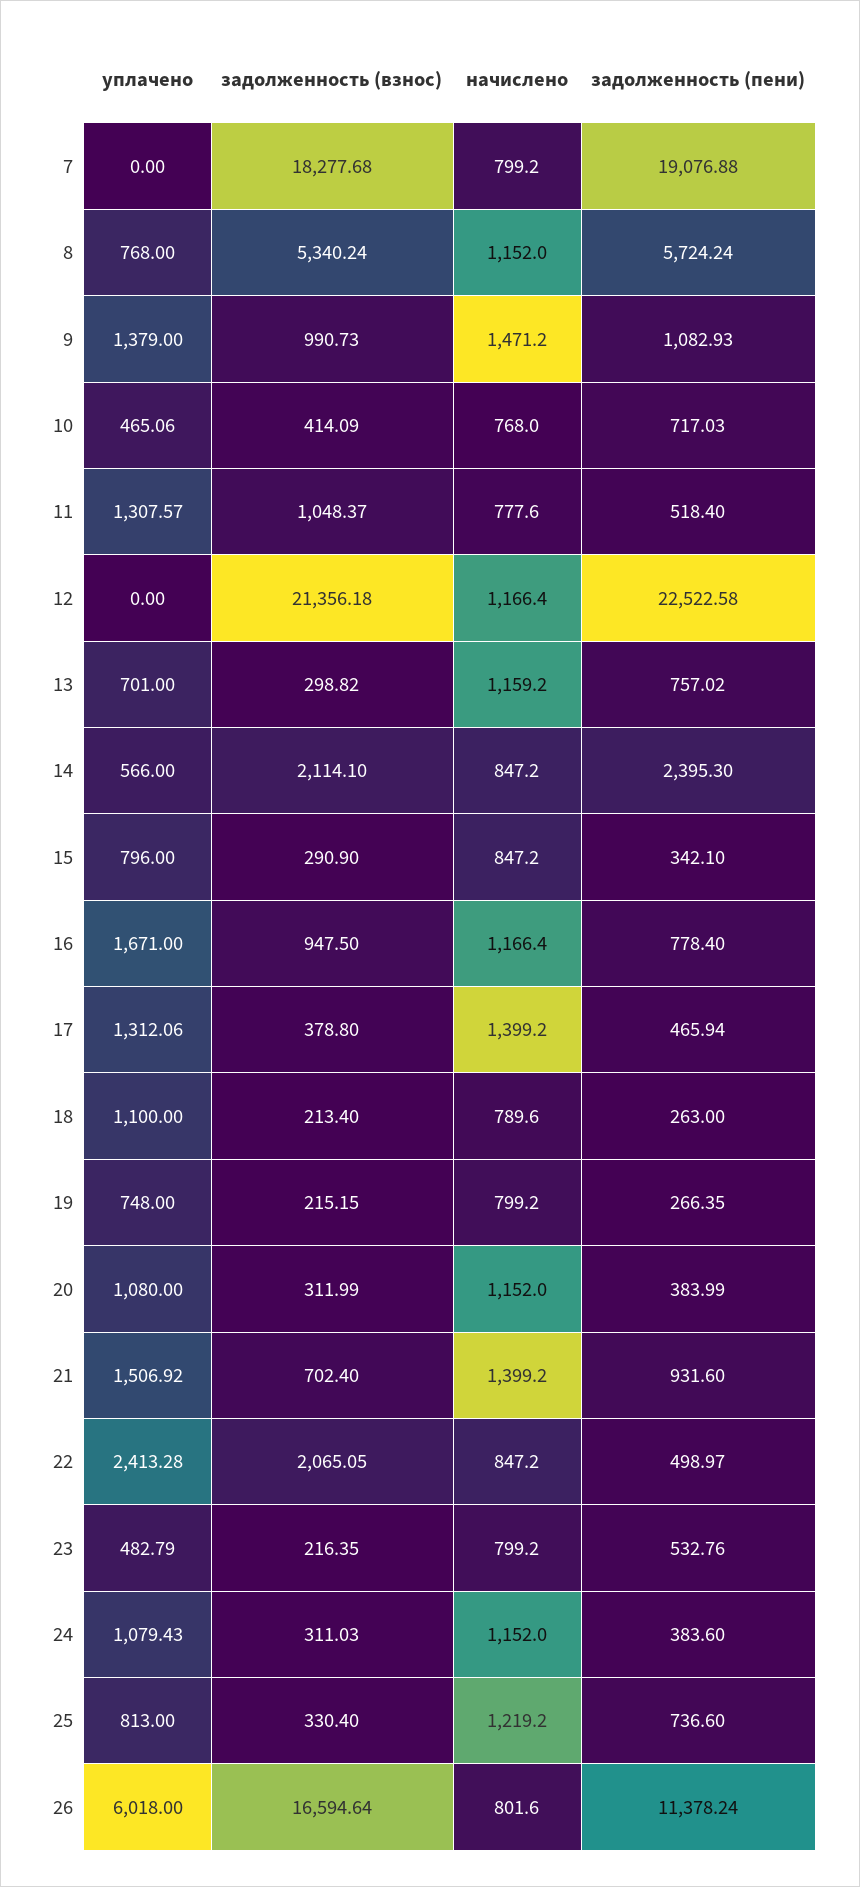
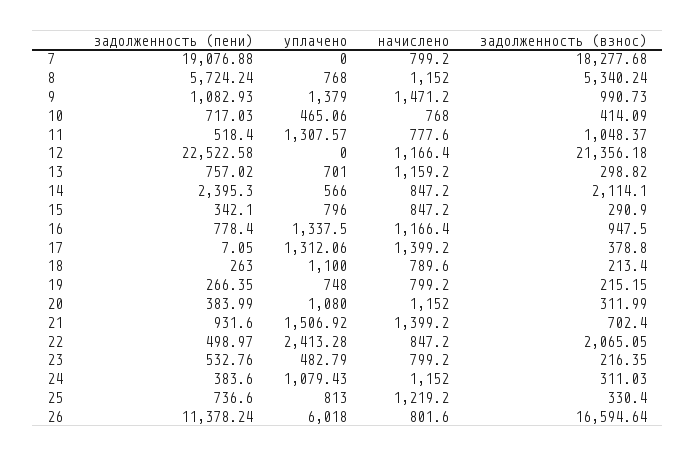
  {
    "уплачено": {
      "7": 0,
      "8": 768,
      "9": 1379,
      "10": 465.06,
      "11": 1307.57,
      "12": 0,
      "13": 701,
      "14": 566,
      "15": 796,
-     "16": 1671,
+     "16": 1337.5,
      "17": 1312.06,
      "18": 1100,
      "19": 748,
      "20": 1080,
      "21": 1506.92,
      "22": 2413.28,
      "23": 482.79,
      "24": 1079.43,
      "25": 813,
      "26": 6018
    },
    "задолженность (взнос)": {
      "7": 18277.68,
      "8": 5340.24,
      "9": 990.73,
      "10": 414.09,
      "11": 1048.37,
      "12": 21356.18,
      "13": 298.82,
      "14": 2114.1,
      "15": 290.9,
      "16": 947.5,
      "17": 378.8,
      "18": 213.4,
      "19": 215.15,
      "20": 311.99,
      "21": 702.4,
      "22": 2065.05,
      "23": 216.35,
      "24": 311.03,
      "25": 330.4,
      "26": 16594.64
    },
    "начислено": {
      "7": 799.2,
      "8": 1152,
      "9": 1471.2,
      "10": 768,
      "11": 777.6,
      "12": 1166.4,
      "13": 1159.2,
      "14": 847.2,
      "15": 847.2,
      "16": 1166.4,
      "17": 1399.2,
      "18": 789.6,
      "19": 799.2,
      "20": 1152,
      "21": 1399.2,
      "22": 847.2,
      "23": 799.2,
      "24": 1152,
      "25": 1219.2,
      "26": 801.6
    },
    "задолженность (пени)": {
      "7": 19076.88,
      "8": 5724.24,
      "9": 1082.93,
      "10": 717.03,
      "11": 518.4,
      "12": 22522.58,
      "13": 757.02,
      "14": 2395.3,
      "15": 342.1,
      "16": 778.4,
-     "17": 465.94,
+     "17": 7.05,
      "18": 263,
      "19": 266.35,
      "20": 383.99,
      "21": 931.6,
      "22": 498.97,
      "23": 532.76,
      "24": 383.6,
      "25": 736.6,
      "26": 11378.24
    }
  }

